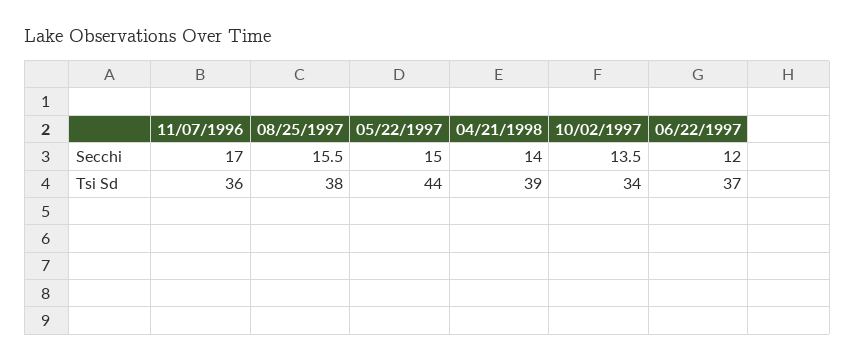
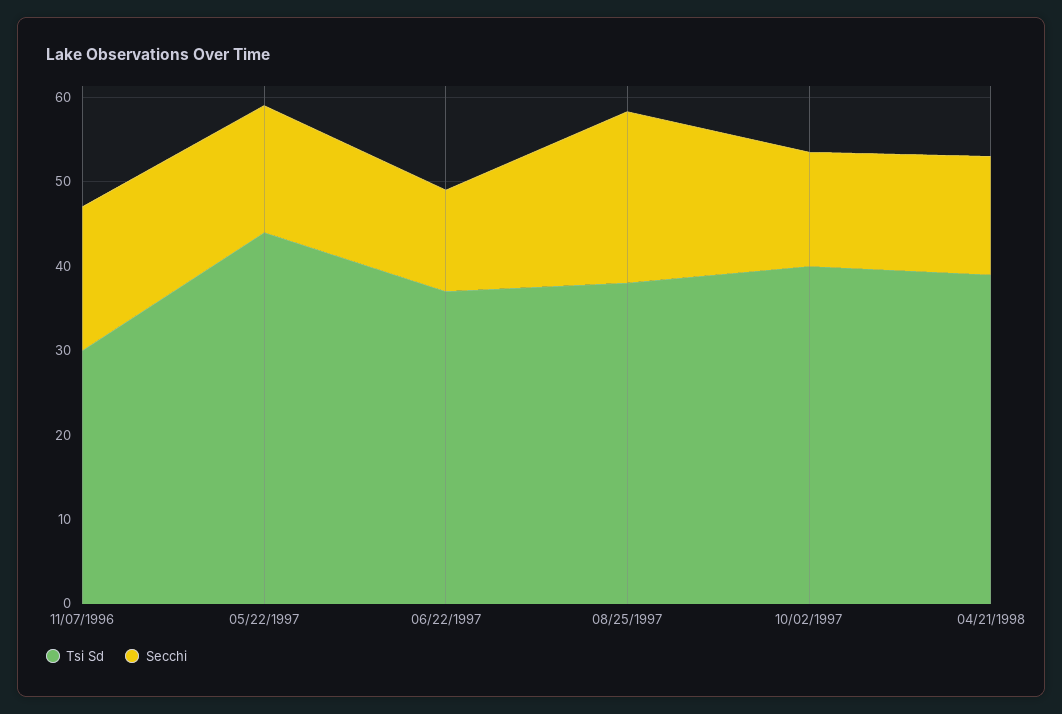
  {
    "Secchi": {
      "11/07/1996": 17,
-     "08/25/1997": 15.5,
+     "08/25/1997": 20,
      "05/22/1997": 15,
      "04/21/1998": 14,
      "10/02/1997": 13.5,
      "06/22/1997": 12
    },
    "Tsi Sd": {
-     "11/07/1996": 36,
+     "11/07/1996": 30,
      "08/25/1997": 38,
      "05/22/1997": 44,
      "04/21/1998": 39,
-     "10/02/1997": 34,
+     "10/02/1997": 40,
      "06/22/1997": 37
    }
  }

